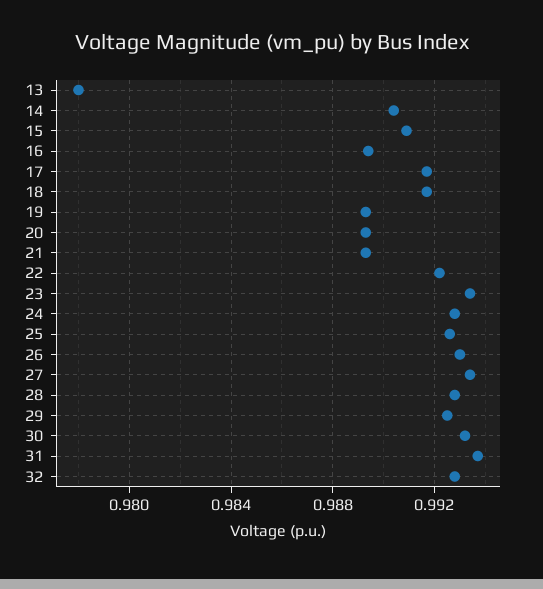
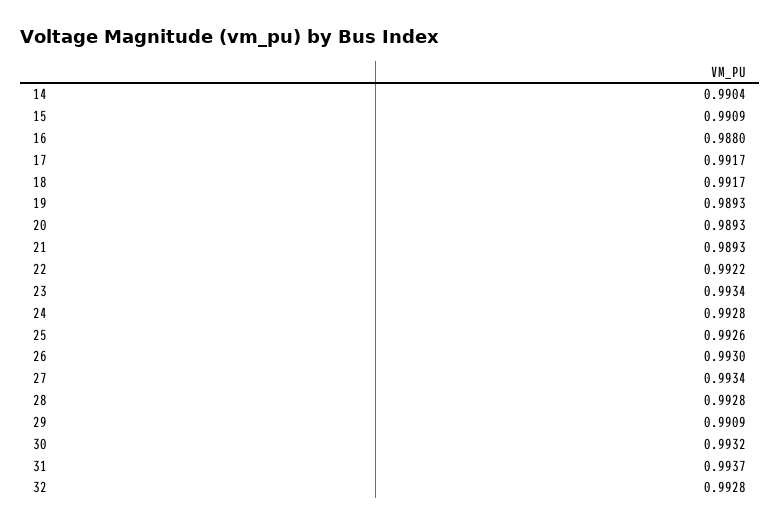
  {
-   "13": 0.978,
    "14": 0.9904,
    "15": 0.9909,
-   "16": 0.9895,
+   "16": 0.988,
    "17": 0.9917,
    "18": 0.9917,
    "19": 0.9893,
    "20": 0.9893,
    "21": 0.9893,
    "22": 0.9922,
    "23": 0.9934,
    "24": 0.9928,
    "25": 0.9926,
    "26": 0.993,
    "27": 0.9934,
    "28": 0.9928,
-   "29": 0.9925,
+   "29": 0.9909,
    "30": 0.9932,
    "31": 0.9937,
    "32": 0.9928
  }

